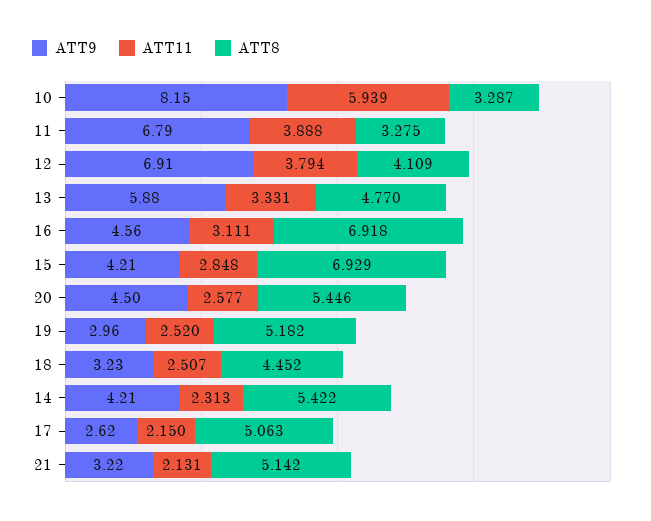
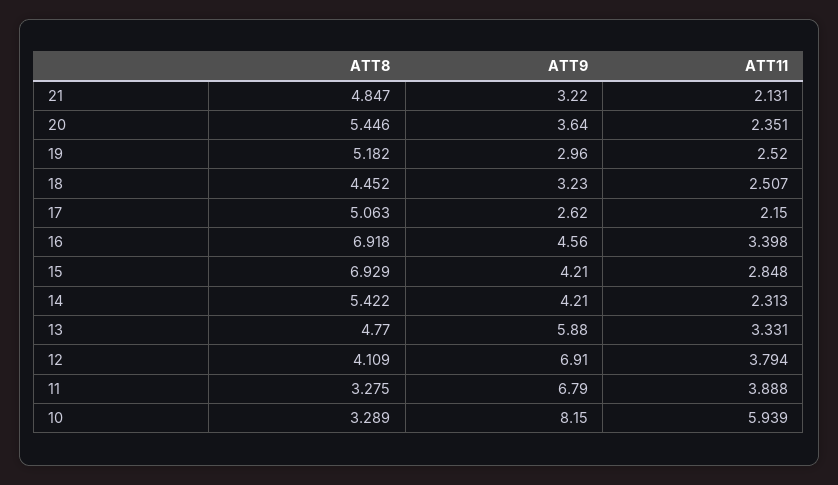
  {
    "ATT9": {
      "10": 8.15,
      "11": 6.79,
      "12": 6.91,
      "13": 5.88,
      "16": 4.56,
      "15": 4.21,
-     "20": 4.5,
+     "20": 3.64,
      "19": 2.96,
      "18": 3.23,
      "14": 4.21,
      "17": 2.62,
      "21": 3.22
    },
    "ATT11": {
      "10": 5.939,
      "11": 3.888,
      "12": 3.794,
      "13": 3.331,
-     "16": 3.111,
+     "16": 3.398,
      "15": 2.848,
-     "20": 2.577,
+     "20": 2.351,
      "19": 2.52,
      "18": 2.507,
      "14": 2.313,
      "17": 2.15,
      "21": 2.131
    },
    "ATT8": {
-     "10": 3.287,
+     "10": 3.289,
      "11": 3.275,
      "12": 4.109,
      "13": 4.77,
      "16": 6.918,
      "15": 6.929,
      "20": 5.446,
      "19": 5.182,
      "18": 4.452,
      "14": 5.422,
      "17": 5.063,
-     "21": 5.142
+     "21": 4.847
    }
  }

